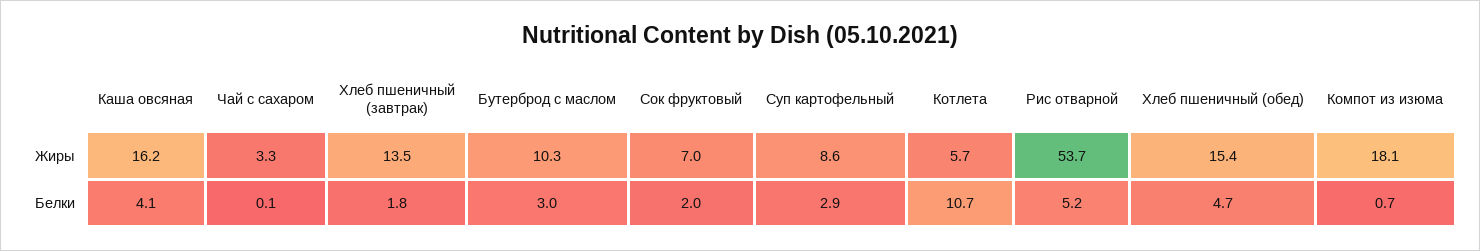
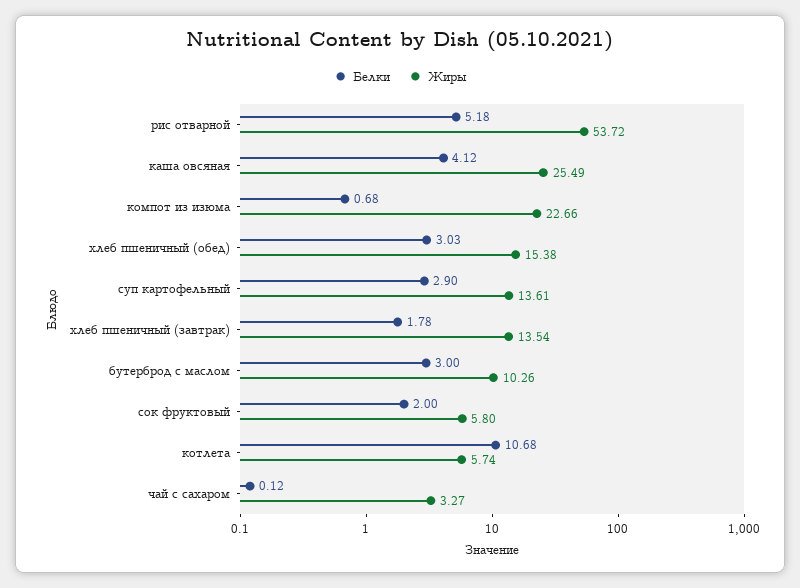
  {
    "Жиры": {
-     "Каша овсяная": 16.2,
+     "Каша овсяная": 25.49,
      "Чай с сахаром": 3.27,
      "Хлеб пшеничный (завтрак)": 13.54,
      "Бутерброд с маслом": 10.26,
-     "Сок фруктовый": 7,
+     "Сок фруктовый": 5.8,
-     "Суп картофельный": 8.6,
+     "Суп картофельный": 13.61,
      "Котлета": 5.74,
      "Рис отварной": 53.72,
      "Хлеб пшеничный (обед)": 15.38,
-     "Компот из изюма": 18.1
+     "Компот из изюма": 22.66
    },
    "Белки": {
      "Каша овсяная": 4.12,
      "Чай с сахаром": 0.12,
      "Хлеб пшеничный (завтрак)": 1.78,
      "Бутерброд с маслом": 3,
      "Сок фруктовый": 2,
      "Суп картофельный": 2.9,
      "Котлета": 10.68,
      "Рис отварной": 5.18,
-     "Хлеб пшеничный (обед)": 4.7,
+     "Хлеб пшеничный (обед)": 3.03,
      "Компот из изюма": 0.68
    }
  }

